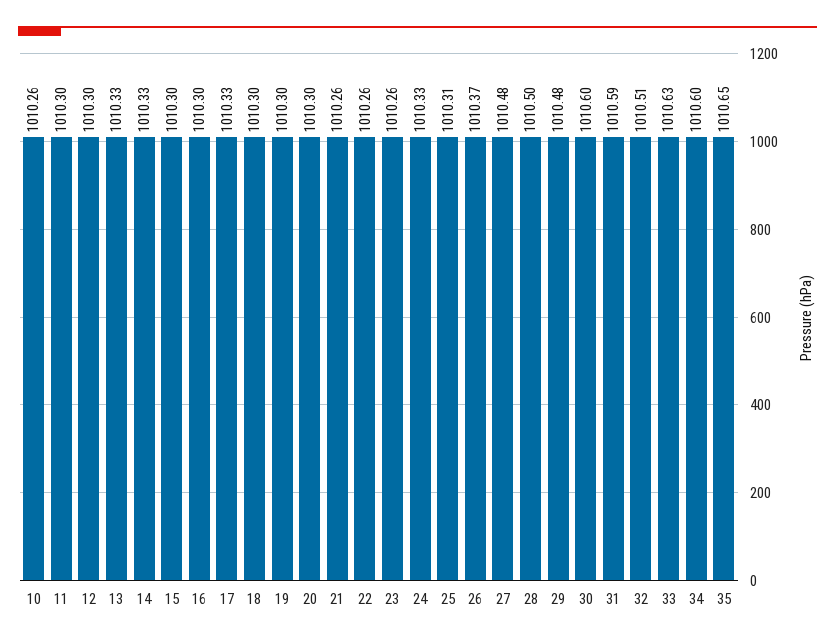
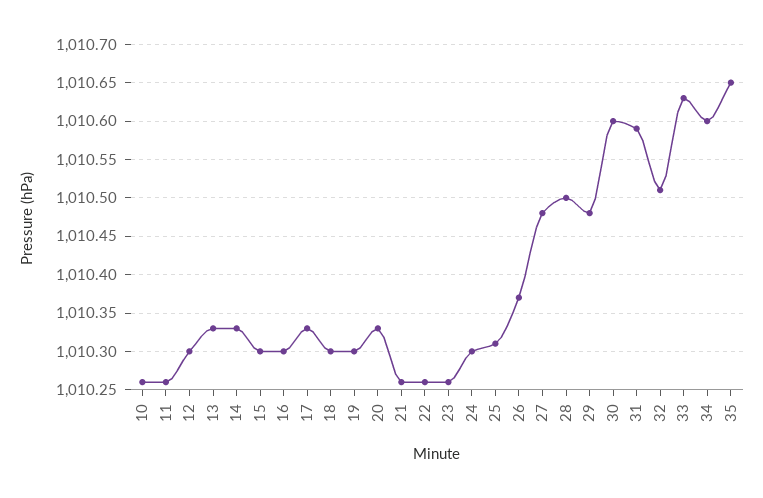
  {
    "10": 1010.26,
-   "11": 1010.3,
+   "11": 1010.26,
    "12": 1010.3,
    "13": 1010.33,
    "14": 1010.33,
    "15": 1010.3,
    "16": 1010.3,
    "17": 1010.33,
    "18": 1010.3,
    "19": 1010.3,
-   "20": 1010.3,
+   "20": 1010.33,
    "21": 1010.26,
    "22": 1010.26,
    "23": 1010.26,
-   "24": 1010.33,
+   "24": 1010.3,
    "25": 1010.31,
    "26": 1010.37,
    "27": 1010.48,
    "28": 1010.5,
    "29": 1010.48,
    "30": 1010.6,
    "31": 1010.59,
    "32": 1010.51,
    "33": 1010.63,
    "34": 1010.6,
    "35": 1010.65
  }

